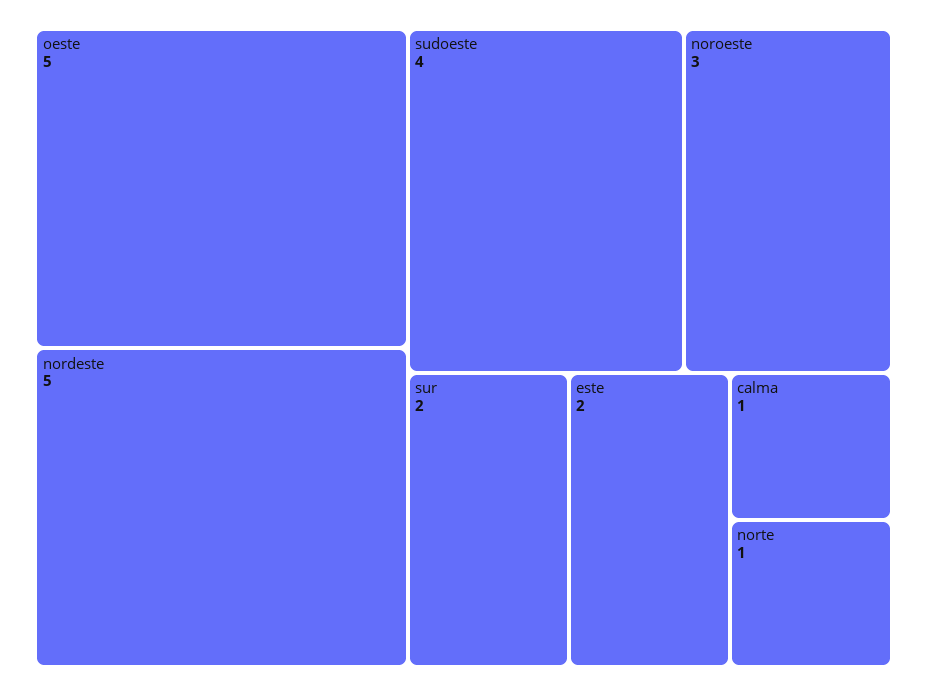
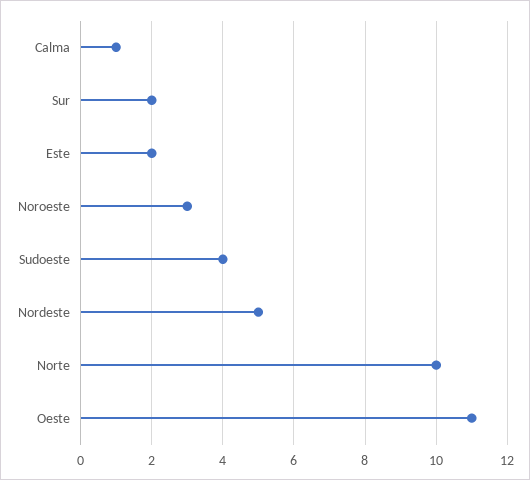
  {
-   "oeste": 5,
+   "oeste": 11,
    "nordeste": 5,
    "sudoeste": 4,
    "noroeste": 3,
    "sur": 2,
    "este": 2,
    "calma": 1,
-   "norte": 1
+   "norte": 10
  }

